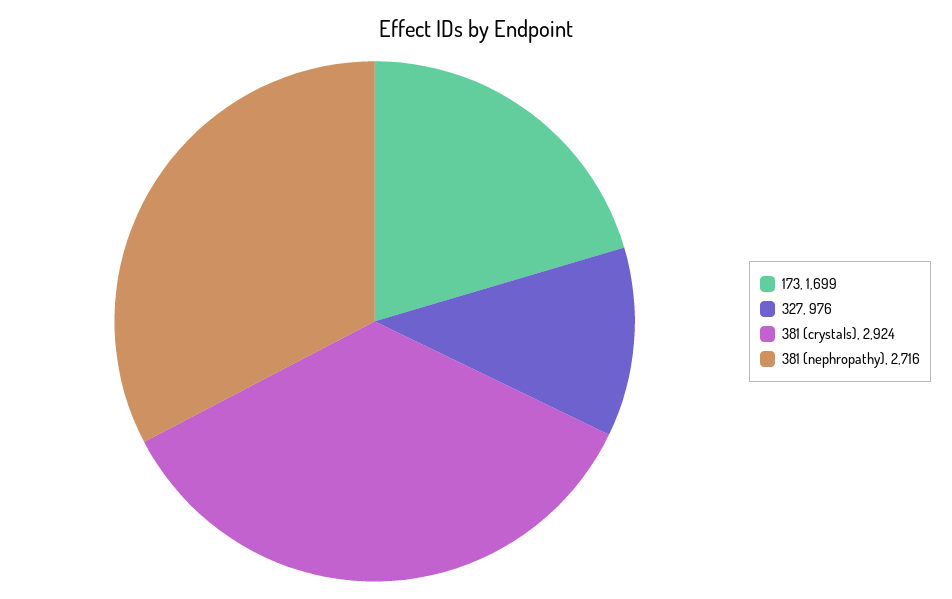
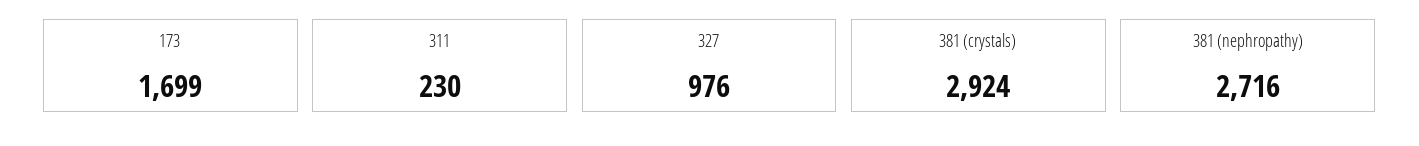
  {
    "173": 1699,
    "327": 976,
    "381 (crystals)": 2924,
-   "381 (nephropathy)": 2716
+   "381 (nephropathy)": 2716,
+   "311": 230
  }

